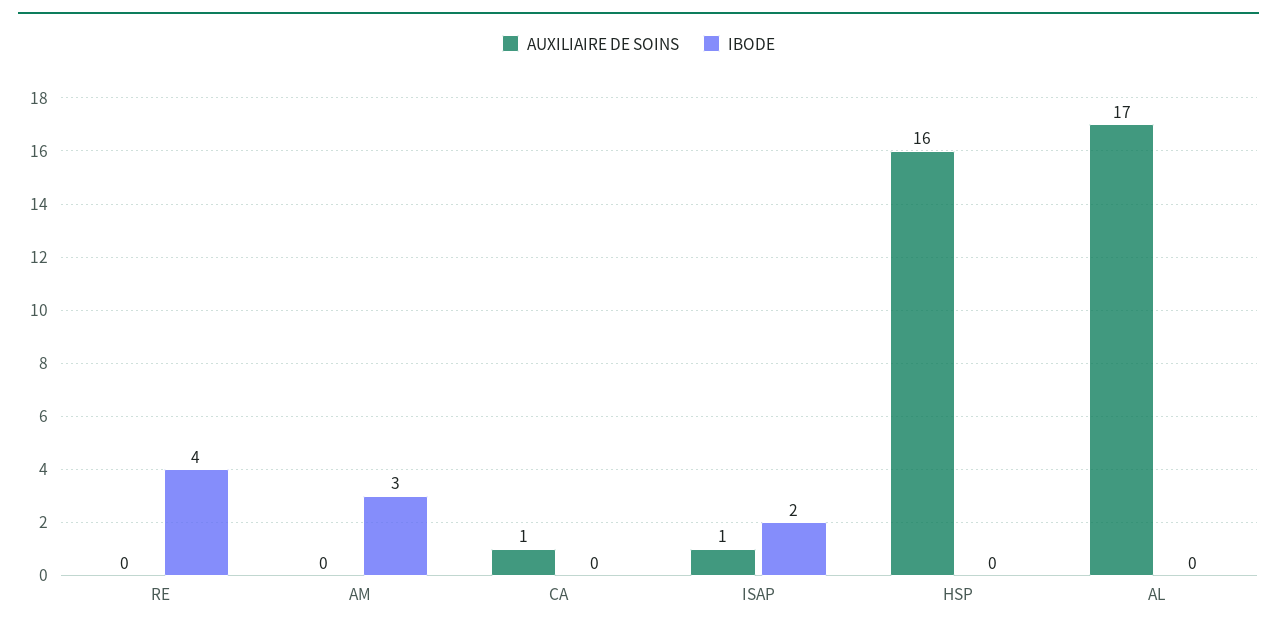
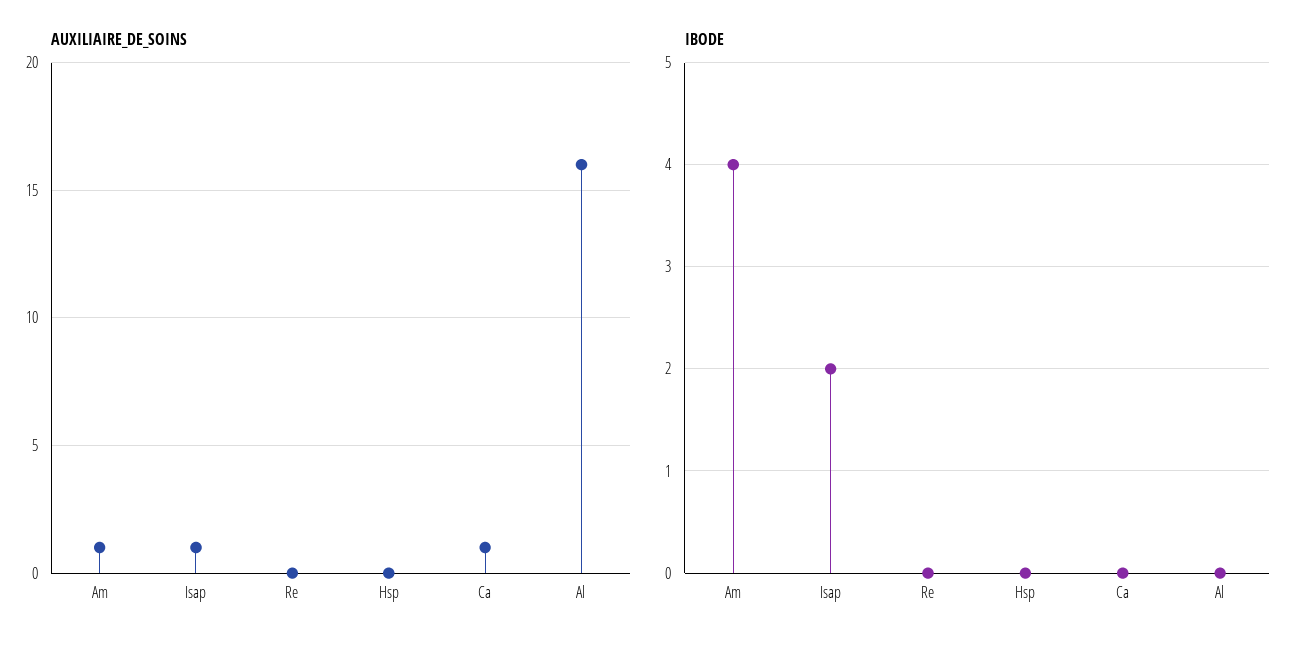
  {
    "AUXILIAIRE DE SOINS": {
      "RE": 0,
-     "AM": 0,
+     "AM": 1,
      "CA": 1,
      "ISAP": 1,
-     "HSP": 16,
+     "HSP": 0,
-     "AL": 17
+     "AL": 16
    },
    "IBODE": {
-     "RE": 4,
+     "RE": 0,
-     "AM": 3,
+     "AM": 4,
      "CA": 0,
      "ISAP": 2,
      "HSP": 0,
      "AL": 0
    }
  }

